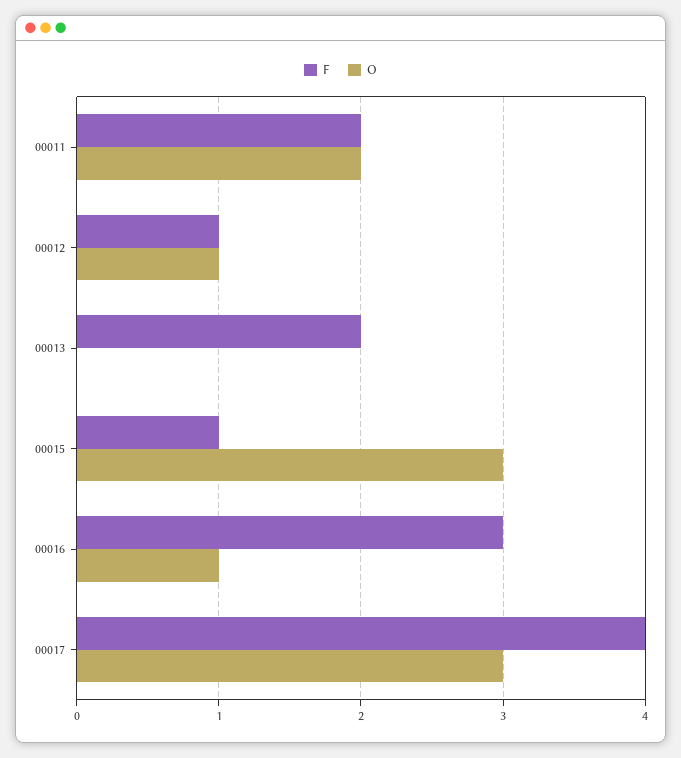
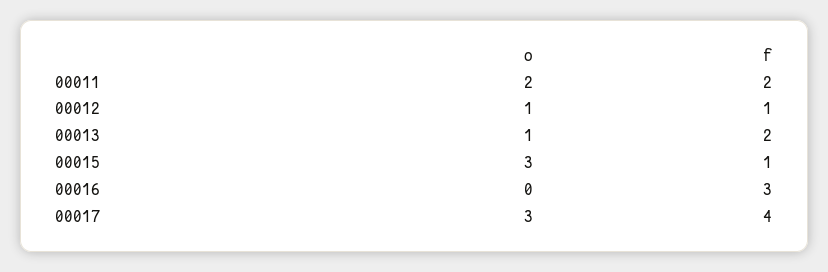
  {
    "F": {
      "00011": 2,
      "00012": 1,
      "00013": 2,
      "00015": 1,
      "00016": 3,
      "00017": 4
    },
    "O": {
      "00011": 2,
      "00012": 1,
-     "00013": 0,
+     "00013": 1,
      "00015": 3,
-     "00016": 1,
+     "00016": 0,
      "00017": 3
    }
  }

